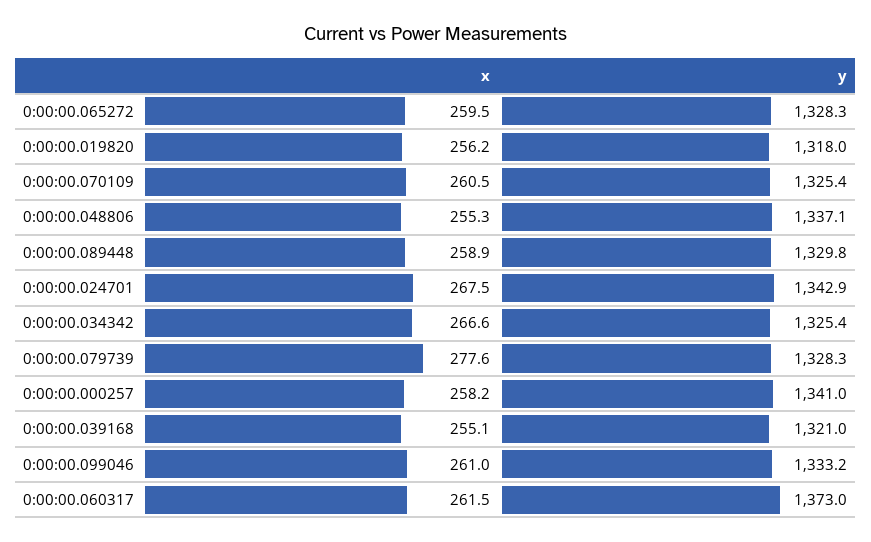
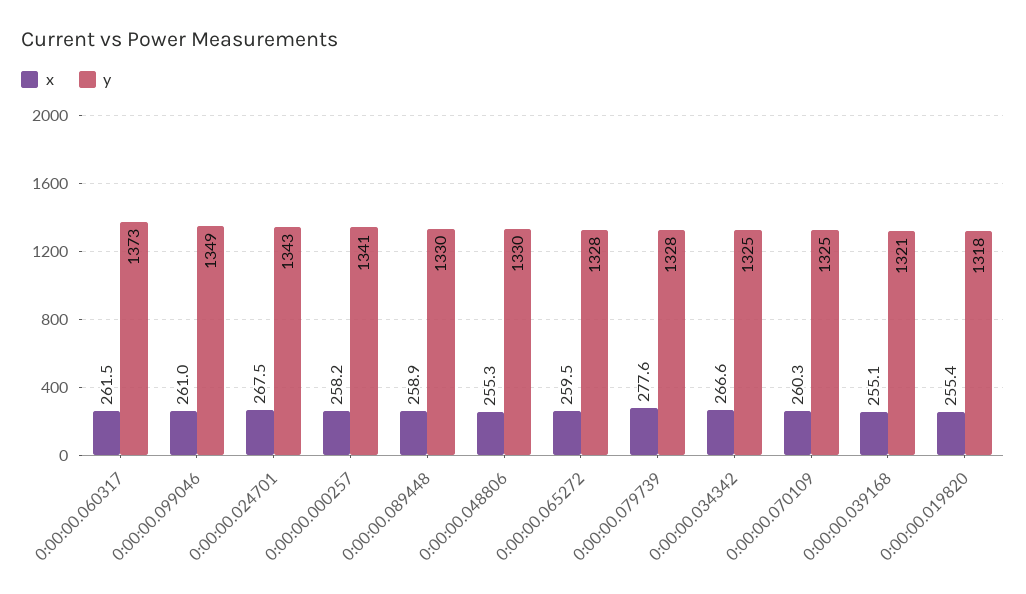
  {
    "x": {
      "0:00:00.065272": 259.5,
-     "0:00:00.019820": 256.2,
+     "0:00:00.019820": 255.4,
-     "0:00:00.070109": 260.5,
+     "0:00:00.070109": 260.3,
      "0:00:00.048806": 255.3,
      "0:00:00.089448": 258.9,
      "0:00:00.024701": 267.5,
      "0:00:00.034342": 266.6,
      "0:00:00.079739": 277.6,
      "0:00:00.000257": 258.2,
      "0:00:00.039168": 255.1,
      "0:00:00.099046": 261,
      "0:00:00.060317": 261.5
    },
    "y": {
      "0:00:00.065272": 1328.3,
      "0:00:00.019820": 1318,
      "0:00:00.070109": 1325.4,
-     "0:00:00.048806": 1337.1,
+     "0:00:00.048806": 1330,
      "0:00:00.089448": 1329.8,
      "0:00:00.024701": 1342.9,
      "0:00:00.034342": 1325.4,
      "0:00:00.079739": 1328.3,
      "0:00:00.000257": 1341,
      "0:00:00.039168": 1321,
-     "0:00:00.099046": 1333.2,
+     "0:00:00.099046": 1349,
      "0:00:00.060317": 1373
    }
  }

